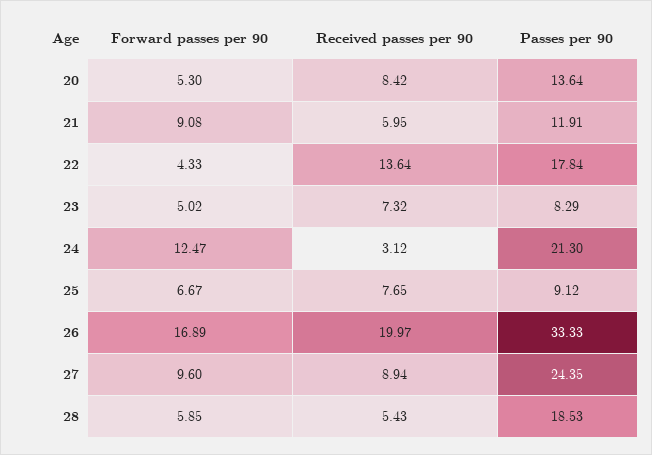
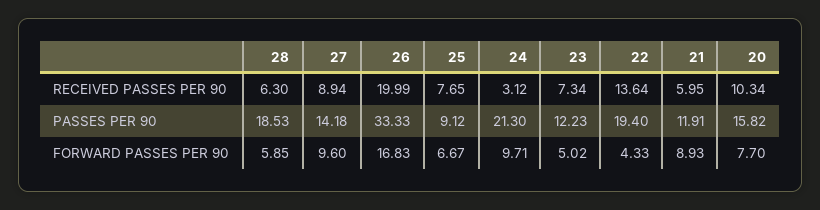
  {
    "Forward passes per 90": {
-     "20": 5.3,
+     "20": 7.7,
-     "21": 9.08,
+     "21": 8.93,
      "22": 4.33,
      "23": 5.02,
-     "24": 12.47,
+     "24": 9.71,
      "25": 6.67,
-     "26": 16.89,
+     "26": 16.83,
      "27": 9.6,
      "28": 5.85
    },
    "Received passes per 90": {
-     "20": 8.42,
+     "20": 10.34,
      "21": 5.95,
      "22": 13.64,
-     "23": 7.32,
+     "23": 7.34,
      "24": 3.12,
      "25": 7.65,
-     "26": 19.97,
+     "26": 19.99,
      "27": 8.94,
-     "28": 5.43
+     "28": 6.3
    },
    "Passes per 90": {
-     "20": 13.64,
+     "20": 15.82,
      "21": 11.91,
-     "22": 17.84,
+     "22": 19.4,
-     "23": 8.29,
+     "23": 12.23,
      "24": 21.3,
      "25": 9.12,
      "26": 33.33,
-     "27": 24.35,
+     "27": 14.18,
      "28": 18.53
    }
  }

